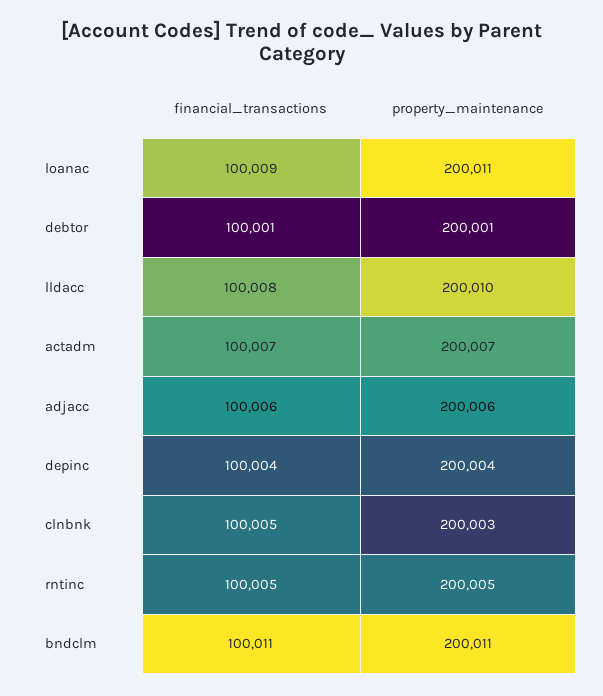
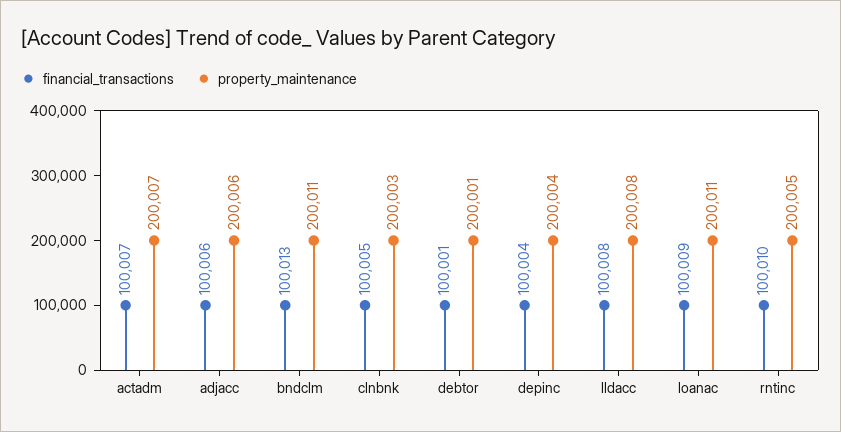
  {
    "financial_transactions": {
      "loanac": 100009,
      "debtor": 100001,
      "lldacc": 100008,
      "actadm": 100007,
      "adjacc": 100006,
      "depinc": 100004,
      "clnbnk": 100005,
-     "rntinc": 100005,
+     "rntinc": 100010,
-     "bndclm": 100011
+     "bndclm": 100013
    },
    "property_maintenance": {
      "loanac": 200011,
      "debtor": 200001,
-     "lldacc": 200010,
+     "lldacc": 200008,
      "actadm": 200007,
      "adjacc": 200006,
      "depinc": 200004,
      "clnbnk": 200003,
      "rntinc": 200005,
      "bndclm": 200011
    }
  }

